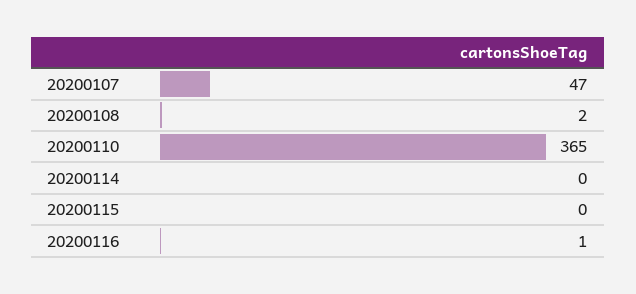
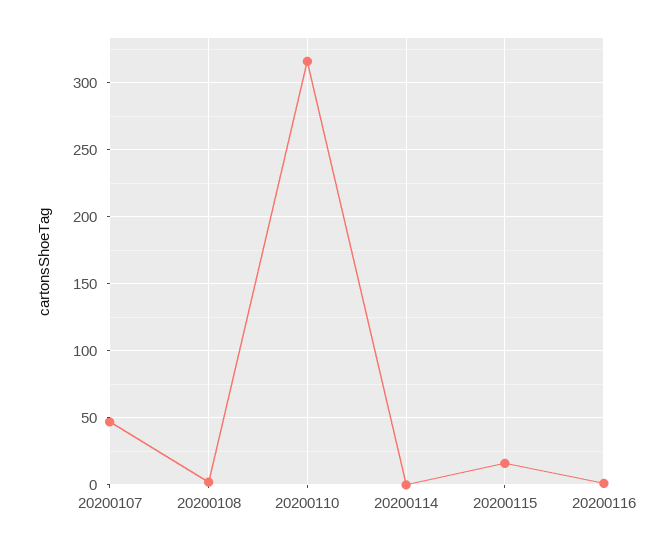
  {
    "20200107": 47,
    "20200108": 2,
-   "20200110": 365,
+   "20200110": 315,
    "20200114": 0,
-   "20200115": 0,
+   "20200115": 15,
    "20200116": 1
  }

